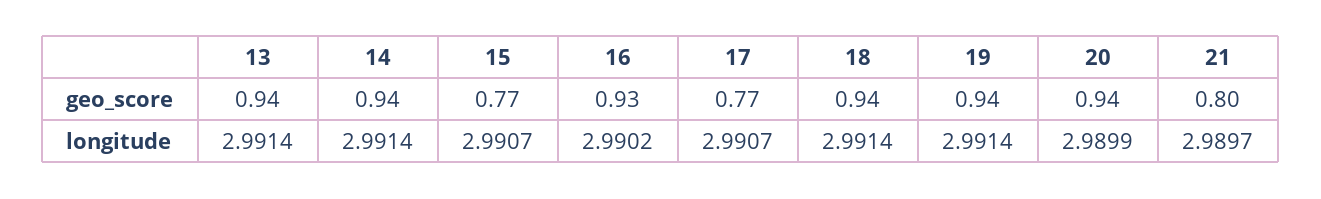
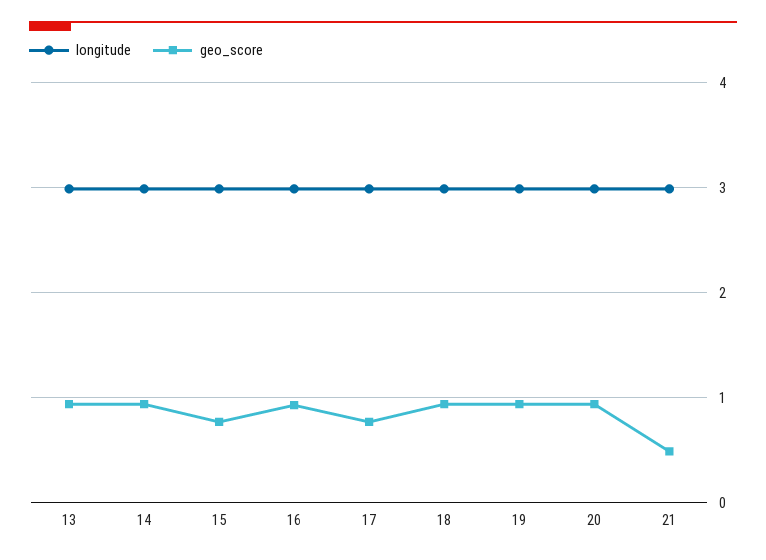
  {
    "geo_score": {
      "13": 0.94,
      "14": 0.94,
      "15": 0.77,
      "16": 0.93,
      "17": 0.77,
      "18": 0.94,
      "19": 0.94,
      "20": 0.94,
-     "21": 0.8
+     "21": 0.5
    },
    "longitude": {
      "13": 2.9914,
      "14": 2.9914,
      "15": 2.9907,
      "16": 2.9902,
      "17": 2.9907,
      "18": 2.9914,
      "19": 2.9914,
      "20": 2.9899,
      "21": 2.9897
    }
  }

